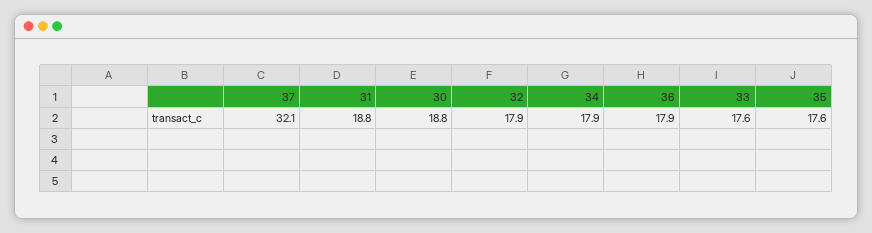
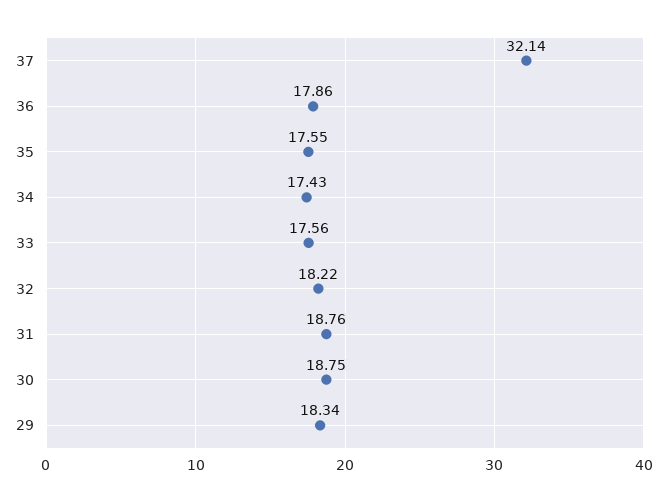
  {
    "37": 32.14,
    "31": 18.76,
    "30": 18.75,
-   "32": 17.9,
+   "32": 18.22,
-   "34": 17.9,
+   "34": 17.43,
    "36": 17.86,
    "33": 17.56,
-   "35": 17.55
+   "35": 17.55,
+   "29": 18.34
  }

